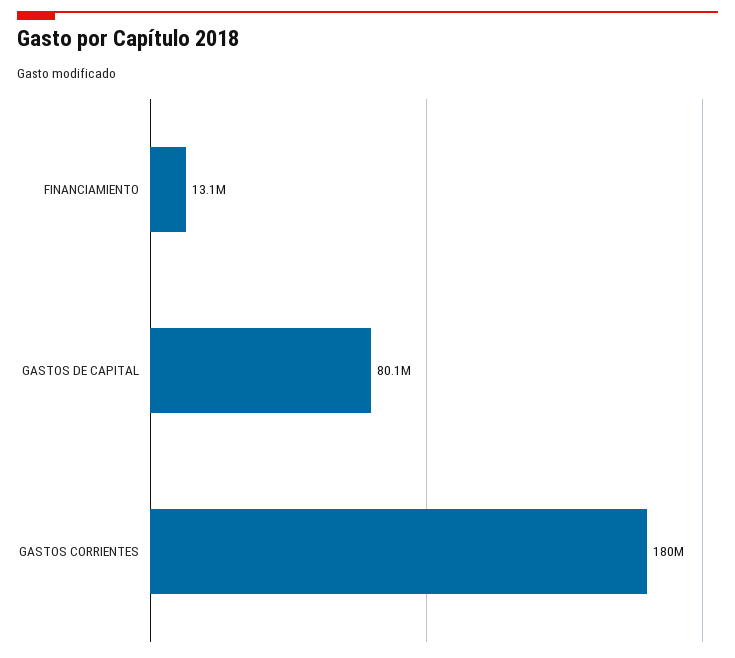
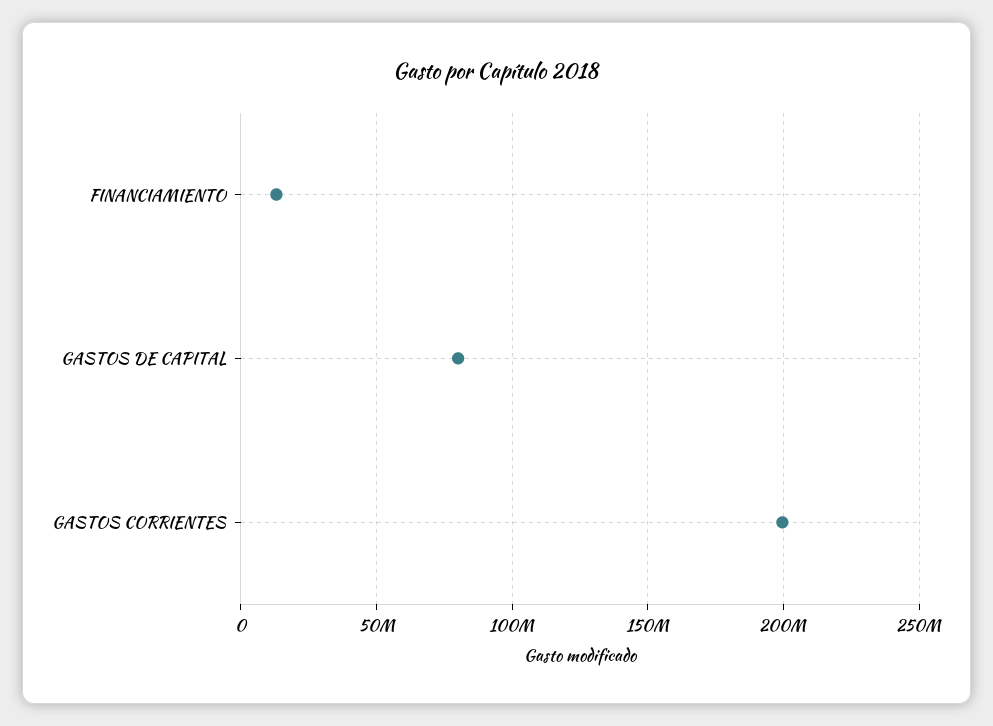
  {
    "FINANCIAMIENTO": 13100000,
    "GASTOS DE CAPITAL": 80100000,
-   "GASTOS CORRIENTES": 180000000
+   "GASTOS CORRIENTES": 200000000
  }

